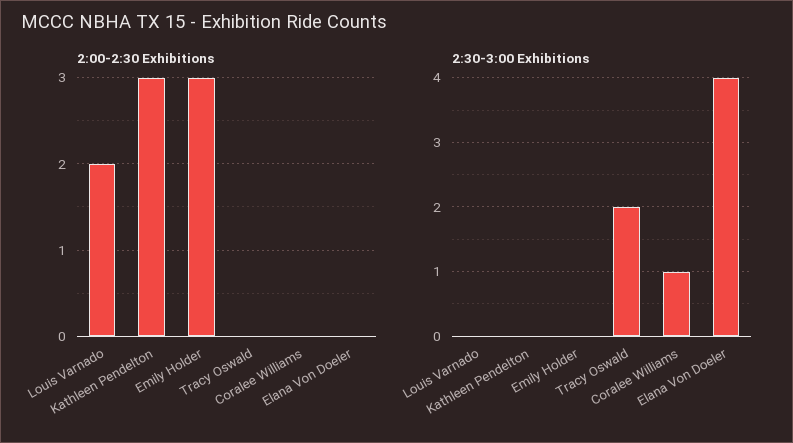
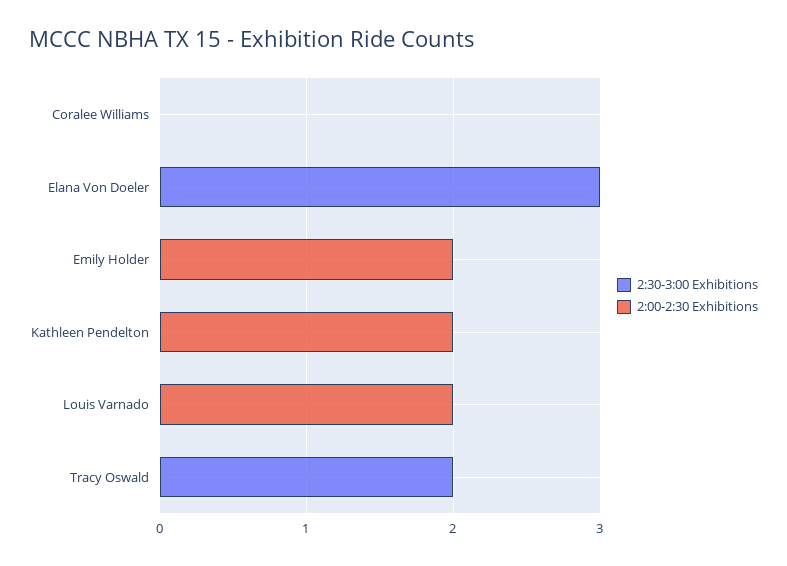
  {
    "2:00-2:30 Exhibitions": {
      "Louis Varnado": 2,
-     "Kathleen Pendelton": 3,
+     "Kathleen Pendelton": 2,
-     "Emily Holder": 3,
+     "Emily Holder": 2,
      "Tracy Oswald": 0,
      "Coralee Williams": 0,
      "Elana Von Doeler": 0
    },
    "2:30-3:00 Exhibitions": {
      "Louis Varnado": 0,
      "Kathleen Pendelton": 0,
      "Emily Holder": 0,
      "Tracy Oswald": 2,
-     "Coralee Williams": 1,
+     "Coralee Williams": 0,
-     "Elana Von Doeler": 4
+     "Elana Von Doeler": 3
    }
  }

